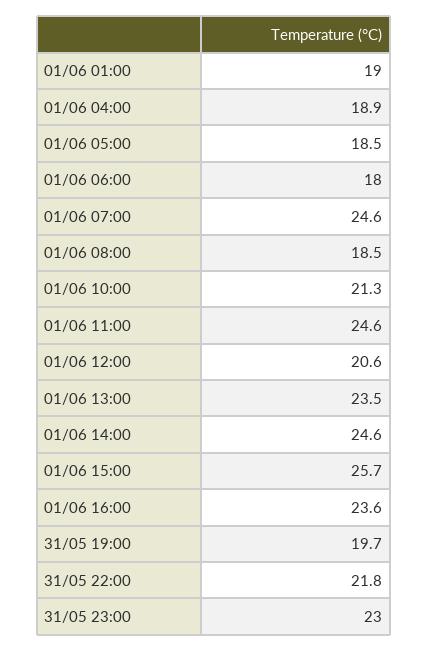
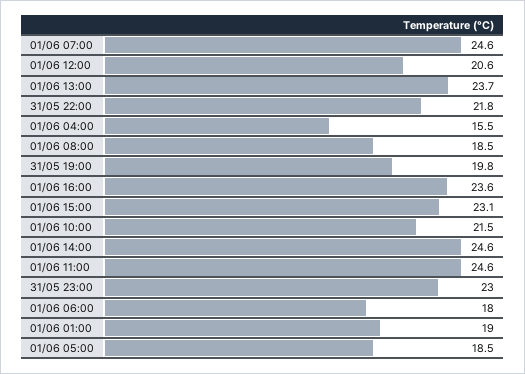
  {
    "01/06 01:00": 19,
-   "01/06 04:00": 18.9,
+   "01/06 04:00": 15.5,
    "01/06 05:00": 18.5,
    "01/06 06:00": 18,
    "01/06 07:00": 24.6,
    "01/06 08:00": 18.5,
-   "01/06 10:00": 21.3,
+   "01/06 10:00": 21.5,
    "01/06 11:00": 24.6,
    "01/06 12:00": 20.6,
-   "01/06 13:00": 23.5,
+   "01/06 13:00": 23.7,
    "01/06 14:00": 24.6,
-   "01/06 15:00": 25.7,
+   "01/06 15:00": 23.1,
    "01/06 16:00": 23.6,
-   "31/05 19:00": 19.7,
+   "31/05 19:00": 19.8,
    "31/05 22:00": 21.8,
    "31/05 23:00": 23
  }

